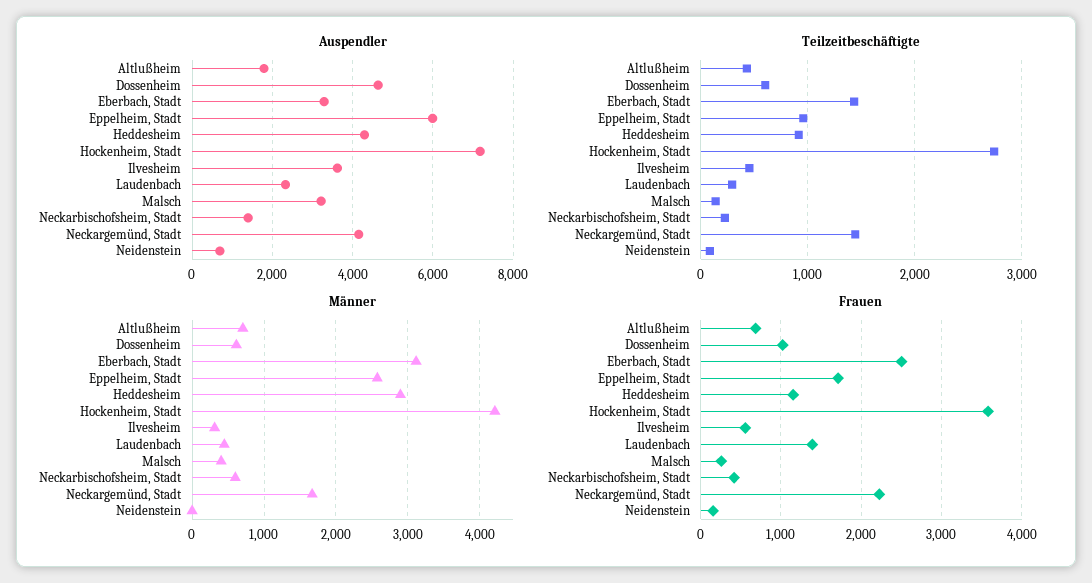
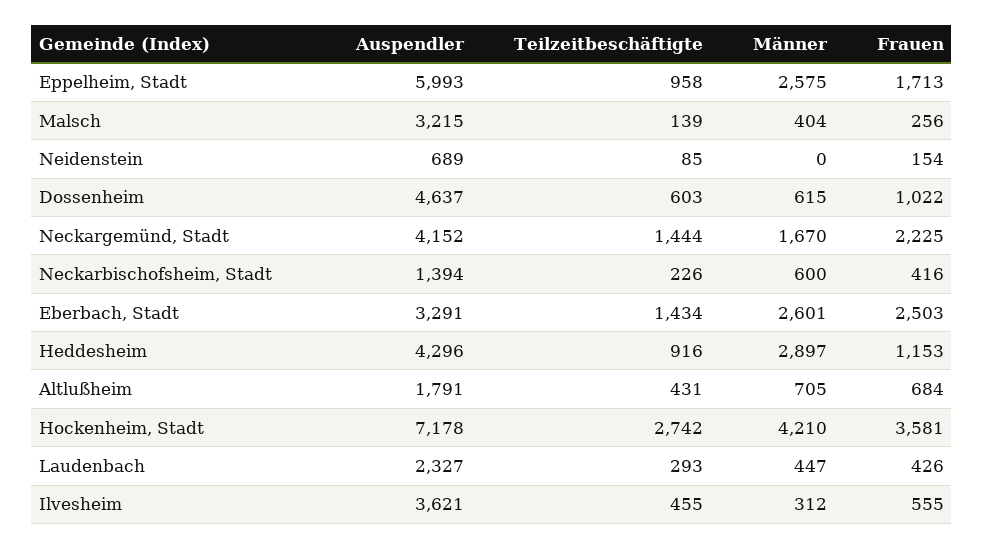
  {
    "Auspendler": {
      "Altlußheim": 1791,
      "Dossenheim": 4637,
      "Eberbach, Stadt": 3291,
      "Eppelheim, Stadt": 5993,
      "Heddesheim": 4296,
      "Hockenheim, Stadt": 7178,
      "Ilvesheim": 3621,
      "Laudenbach": 2327,
      "Malsch": 3215,
      "Neckarbischofsheim, Stadt": 1394,
      "Neckargemünd, Stadt": 4152,
      "Neidenstein": 689
    },
    "Teilzeitbeschäftigte": {
      "Altlußheim": 431,
      "Dossenheim": 603,
      "Eberbach, Stadt": 1434,
      "Eppelheim, Stadt": 958,
      "Heddesheim": 916,
      "Hockenheim, Stadt": 2742,
      "Ilvesheim": 455,
      "Laudenbach": 293,
      "Malsch": 139,
      "Neckarbischofsheim, Stadt": 226,
      "Neckargemünd, Stadt": 1444,
      "Neidenstein": 85
    },
    "Männer": {
      "Altlußheim": 705,
      "Dossenheim": 615,
-     "Eberbach, Stadt": 3100,
+     "Eberbach, Stadt": 2601,
      "Eppelheim, Stadt": 2575,
      "Heddesheim": 2897,
      "Hockenheim, Stadt": 4210,
      "Ilvesheim": 312,
      "Laudenbach": 447,
      "Malsch": 404,
      "Neckarbischofsheim, Stadt": 600,
      "Neckargemünd, Stadt": 1670,
      "Neidenstein": 0
    },
    "Frauen": {
      "Altlußheim": 684,
      "Dossenheim": 1022,
      "Eberbach, Stadt": 2503,
      "Eppelheim, Stadt": 1713,
      "Heddesheim": 1153,
      "Hockenheim, Stadt": 3581,
      "Ilvesheim": 555,
-     "Laudenbach": 1400,
+     "Laudenbach": 426,
      "Malsch": 256,
      "Neckarbischofsheim, Stadt": 416,
      "Neckargemünd, Stadt": 2225,
      "Neidenstein": 154
    }
  }

